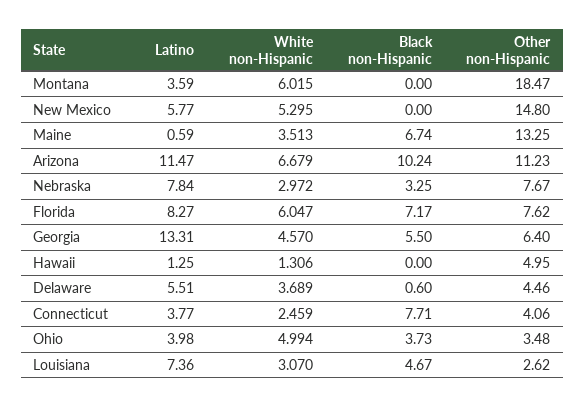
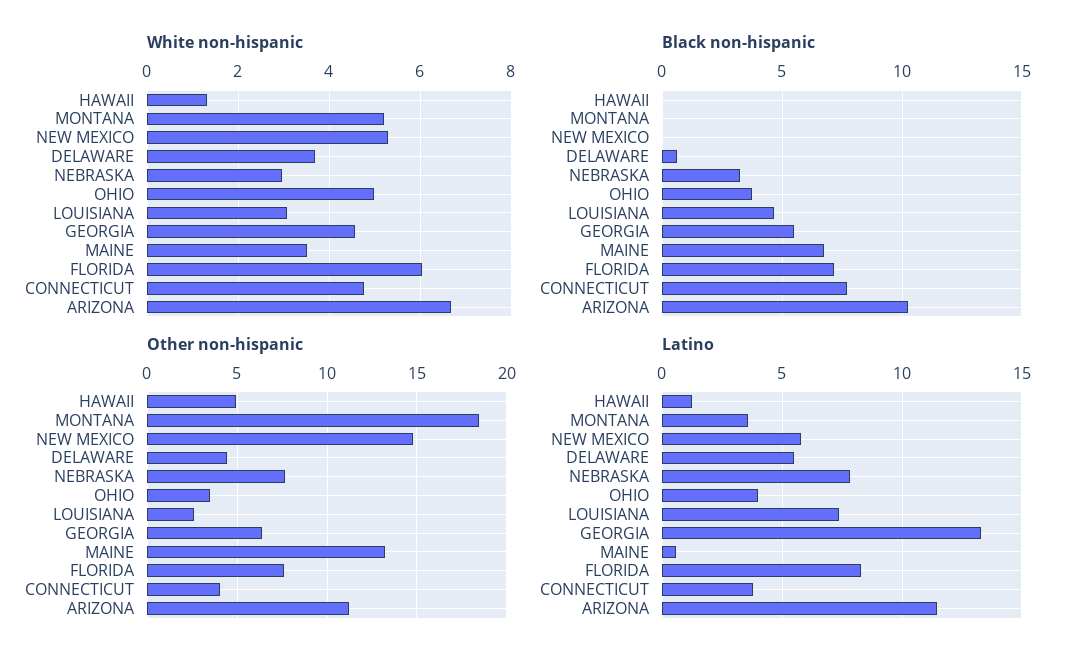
  {
    "Latino": {
      "Montana": 3.59,
      "New Mexico": 5.77,
      "Maine": 0.59,
      "Arizona": 11.47,
      "Nebraska": 7.84,
      "Florida": 8.27,
      "Georgia": 13.31,
      "Hawaii": 1.25,
      "Delaware": 5.51,
      "Connecticut": 3.77,
      "Ohio": 3.98,
      "Louisiana": 7.36
    },
    "White non-Hispanic": {
-     "Montana": 6.015,
+     "Montana": 5.2,
      "New Mexico": 5.295,
      "Maine": 3.513,
      "Arizona": 6.679,
      "Nebraska": 2.972,
      "Florida": 6.047,
      "Georgia": 4.57,
      "Hawaii": 1.306,
      "Delaware": 3.689,
-     "Connecticut": 2.459,
+     "Connecticut": 4.8,
      "Ohio": 4.994,
      "Louisiana": 3.07
    },
    "Black non-Hispanic": {
      "Montana": 0,
      "New Mexico": 0,
      "Maine": 6.74,
      "Arizona": 10.24,
      "Nebraska": 3.25,
      "Florida": 7.17,
      "Georgia": 5.5,
      "Hawaii": 0,
      "Delaware": 0.6,
      "Connecticut": 7.71,
      "Ohio": 3.73,
      "Louisiana": 4.67
    },
    "Other non-Hispanic": {
      "Montana": 18.47,
      "New Mexico": 14.8,
      "Maine": 13.25,
      "Arizona": 11.23,
      "Nebraska": 7.67,
      "Florida": 7.62,
      "Georgia": 6.4,
      "Hawaii": 4.95,
      "Delaware": 4.46,
      "Connecticut": 4.06,
      "Ohio": 3.48,
      "Louisiana": 2.62
    }
  }

